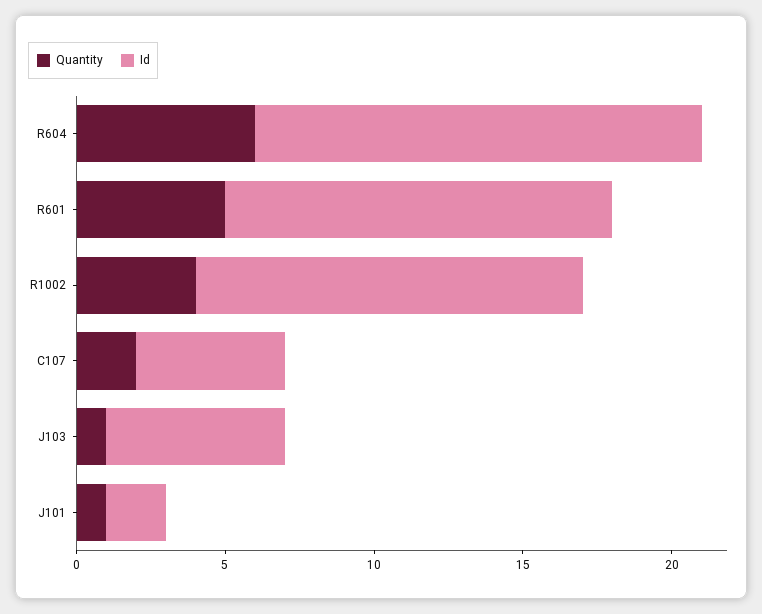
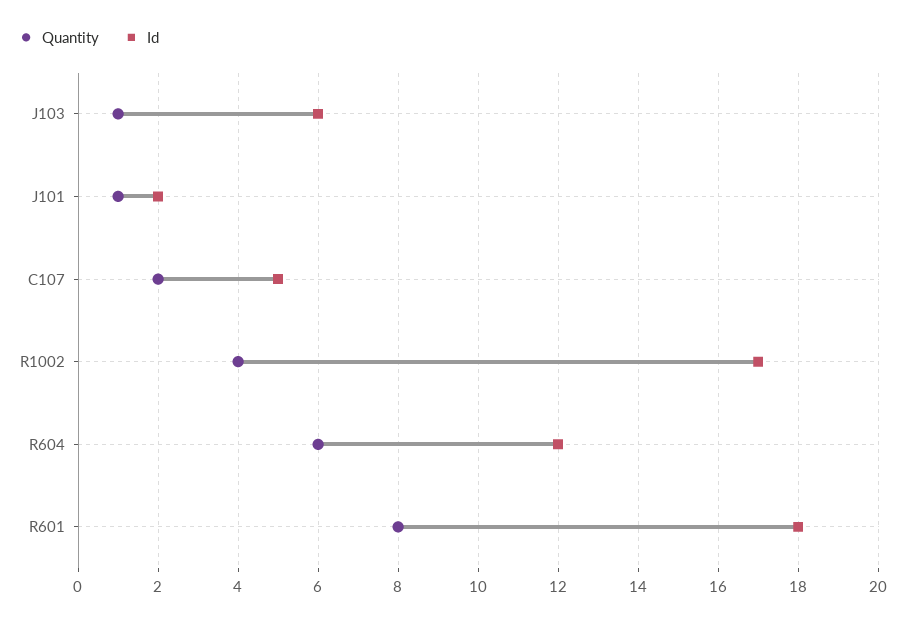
  {
    "Quantity": {
      "R604": 6,
-     "R601": 5,
+     "R601": 8,
      "R1002": 4,
      "C107": 2,
      "J103": 1,
      "J101": 1
    },
    "Id": {
-     "R604": 15,
+     "R604": 12,
-     "R601": 13,
+     "R601": 18,
-     "R1002": 13,
+     "R1002": 17,
      "C107": 5,
      "J103": 6,
      "J101": 2
    }
  }

